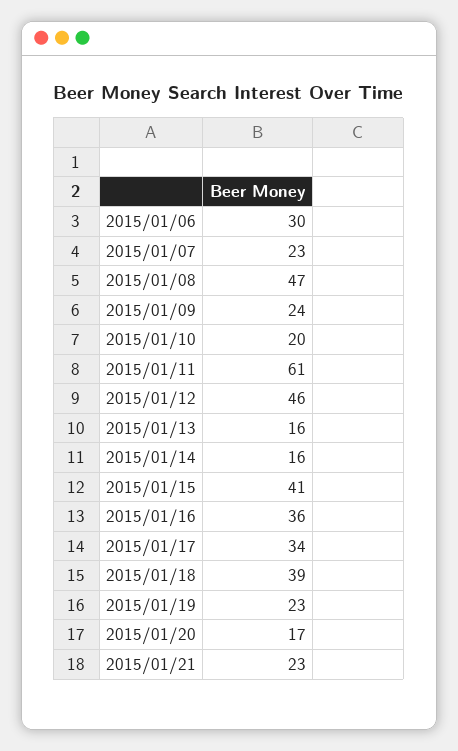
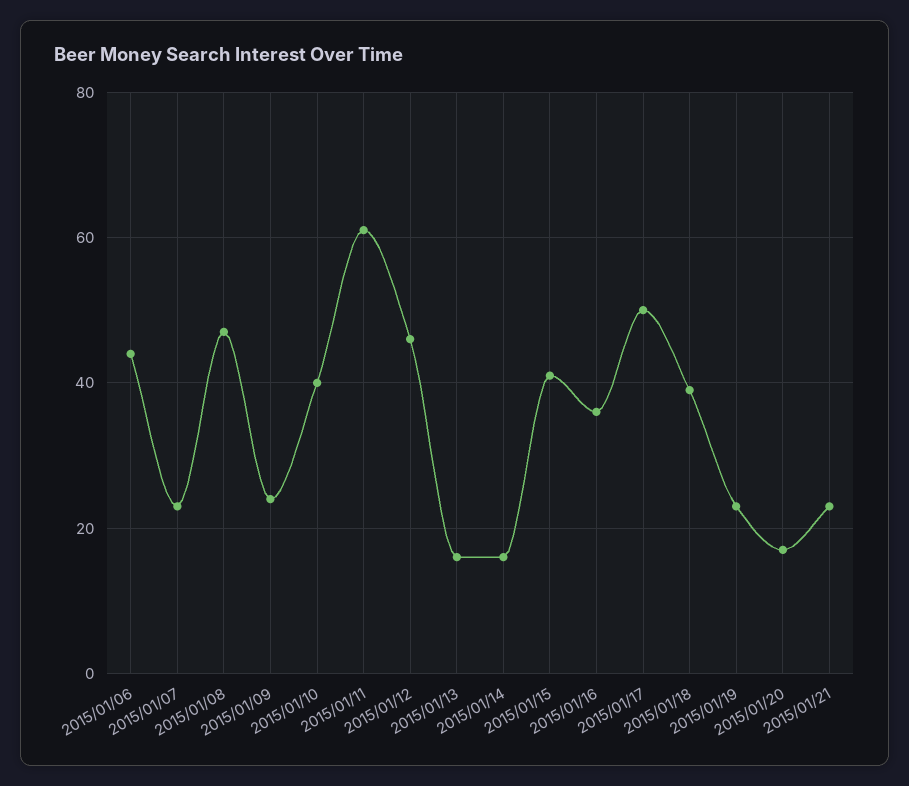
  {
-   "2015/01/06": 30,
+   "2015/01/06": 45,
    "2015/01/07": 23,
    "2015/01/08": 47,
    "2015/01/09": 24,
-   "2015/01/10": 20,
+   "2015/01/10": 40,
    "2015/01/11": 61,
    "2015/01/12": 46,
    "2015/01/13": 16,
    "2015/01/14": 16,
    "2015/01/15": 41,
    "2015/01/16": 36,
-   "2015/01/17": 34,
+   "2015/01/17": 50,
    "2015/01/18": 39,
    "2015/01/19": 23,
    "2015/01/20": 17,
    "2015/01/21": 23
  }

